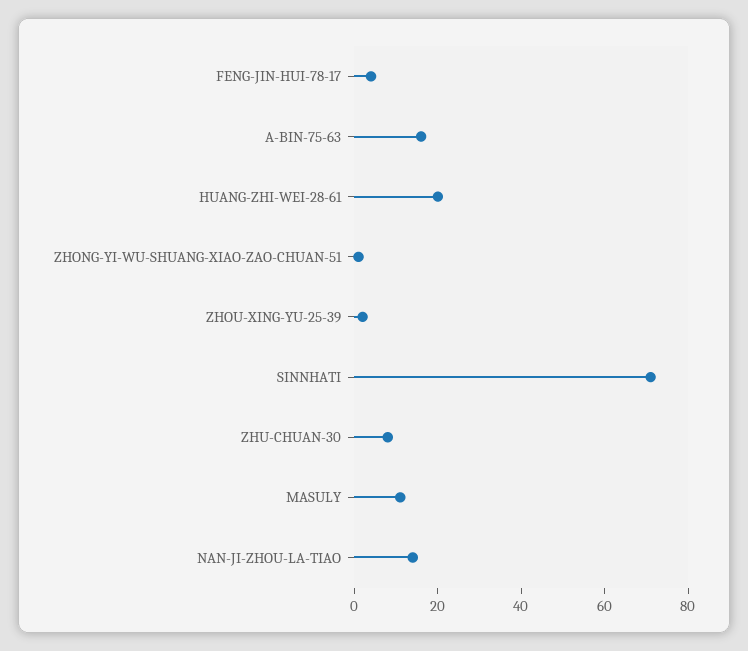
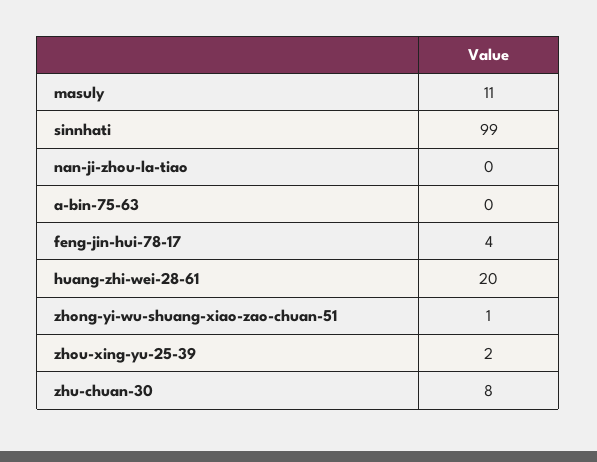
  {
    "FENG-JIN-HUI-78-17": 4,
-   "A-BIN-75-63": 15,
+   "A-BIN-75-63": 0,
    "HUANG-ZHI-WEI-28-61": 20,
    "ZHONG-YI-WU-SHUANG-XIAO-ZAO-CHUAN-51": 1,
    "ZHOU-XING-YU-25-39": 2,
-   "SINNHATI": 70,
+   "SINNHATI": 99,
    "ZHU-CHUAN-30": 8,
    "MASULY": 11,
-   "NAN-JI-ZHOU-LA-TIAO": 15
+   "NAN-JI-ZHOU-LA-TIAO": 0
  }

